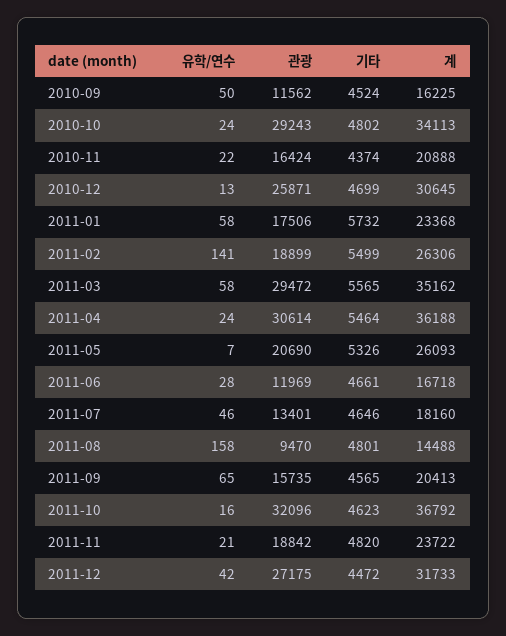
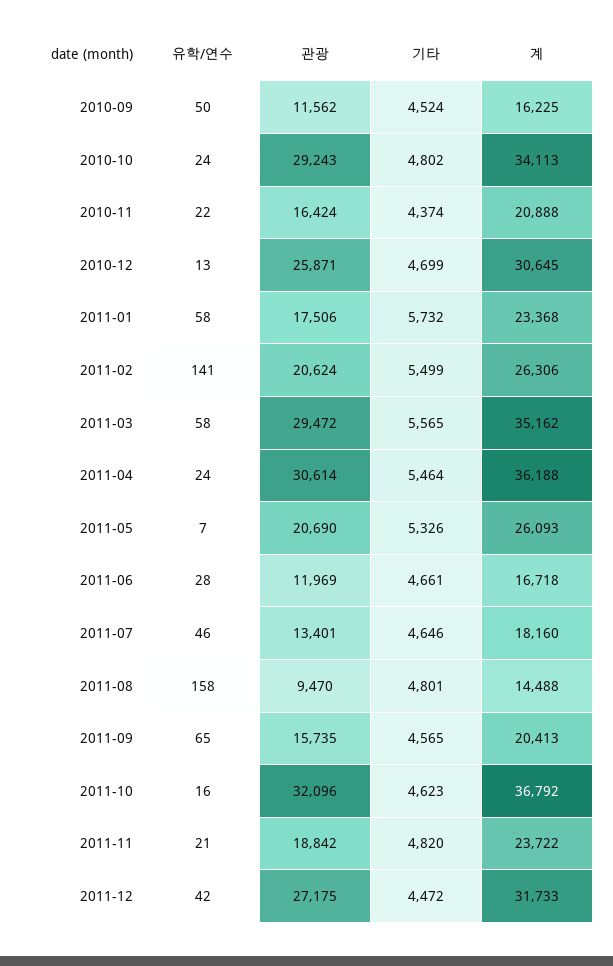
  {
    "유학/연수": {
      "2010-09": 50,
      "2010-10": 24,
      "2010-11": 22,
      "2010-12": 13,
      "2011-01": 58,
      "2011-02": 141,
      "2011-03": 58,
      "2011-04": 24,
      "2011-05": 7,
      "2011-06": 28,
      "2011-07": 46,
      "2011-08": 158,
      "2011-09": 65,
      "2011-10": 16,
      "2011-11": 21,
      "2011-12": 42
    },
    "관광": {
      "2010-09": 11562,
      "2010-10": 29243,
      "2010-11": 16424,
      "2010-12": 25871,
      "2011-01": 17506,
-     "2011-02": 18899,
+     "2011-02": 20624,
      "2011-03": 29472,
      "2011-04": 30614,
      "2011-05": 20690,
      "2011-06": 11969,
      "2011-07": 13401,
      "2011-08": 9470,
      "2011-09": 15735,
      "2011-10": 32096,
      "2011-11": 18842,
      "2011-12": 27175
    },
    "기타": {
      "2010-09": 4524,
      "2010-10": 4802,
      "2010-11": 4374,
      "2010-12": 4699,
      "2011-01": 5732,
      "2011-02": 5499,
      "2011-03": 5565,
      "2011-04": 5464,
      "2011-05": 5326,
      "2011-06": 4661,
      "2011-07": 4646,
      "2011-08": 4801,
      "2011-09": 4565,
      "2011-10": 4623,
      "2011-11": 4820,
      "2011-12": 4472
    },
    "계": {
      "2010-09": 16225,
      "2010-10": 34113,
      "2010-11": 20888,
      "2010-12": 30645,
      "2011-01": 23368,
      "2011-02": 26306,
      "2011-03": 35162,
      "2011-04": 36188,
      "2011-05": 26093,
      "2011-06": 16718,
      "2011-07": 18160,
      "2011-08": 14488,
      "2011-09": 20413,
      "2011-10": 36792,
      "2011-11": 23722,
      "2011-12": 31733
    }
  }

